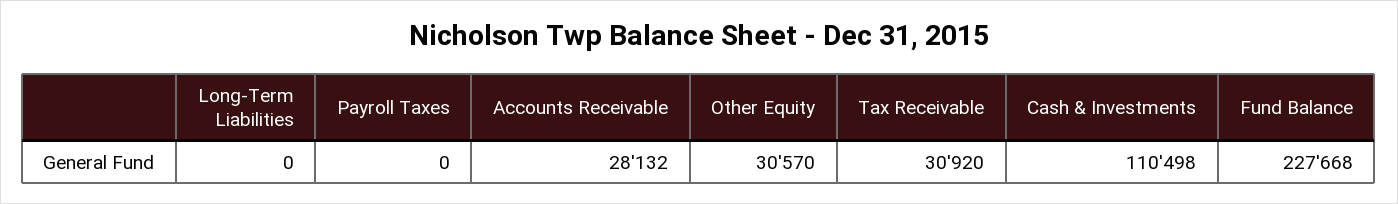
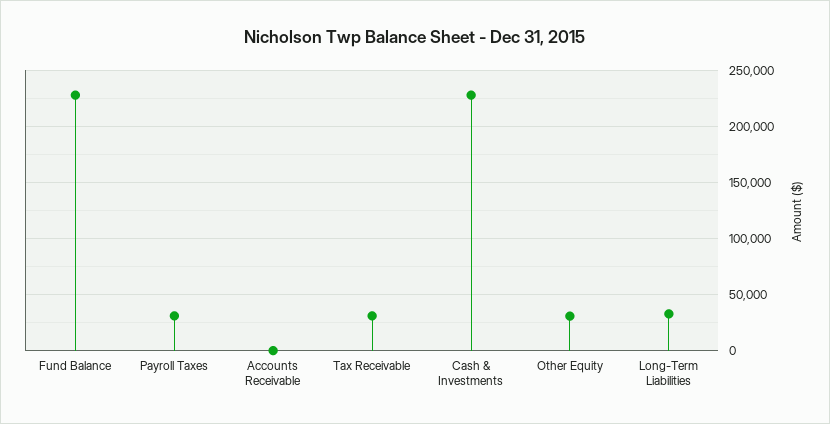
  {
-   "Long-Term Liabilities": 0,
+   "Long-Term Liabilities": 30000,
-   "Payroll Taxes": 0,
+   "Payroll Taxes": 30000,
-   "Accounts Receivable": 28132,
+   "Accounts Receivable": 0,
    "Other Equity": 30570,
    "Tax Receivable": 30920,
-   "Cash & Investments": 110498,
+   "Cash & Investments": 230000,
    "Fund Balance": 227668
  }

